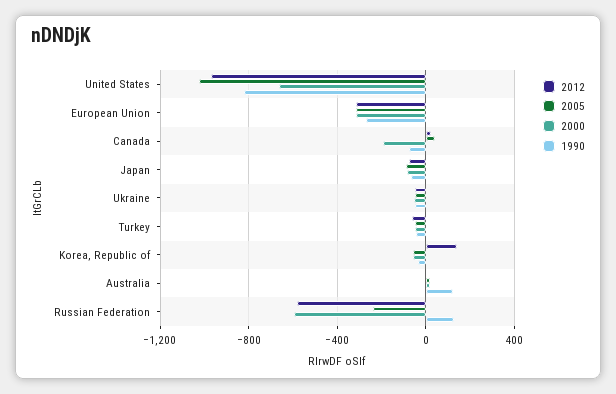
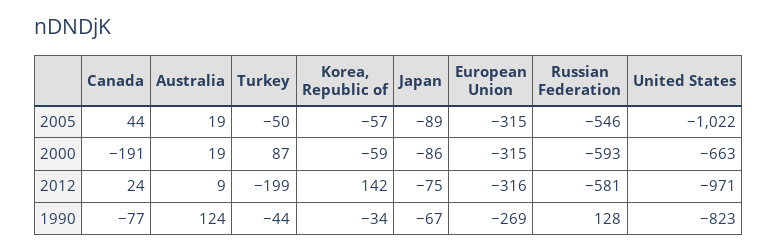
  {
    "2012": {
      "United States": -971,
      "European Union": -316,
      "Canada": 24,
      "Japan": -75,
-     "Ukraine": -50,
-     "Turkey": -50,
+     "Turkey": -199,
      "Korea, Republic of": 142,
      "Australia": 9,
      "Russian Federation": -581
    },
    "2005": {
      "United States": -1022,
      "European Union": -315,
      "Canada": 44,
      "Japan": -89,
-     "Ukraine": -50,
      "Turkey": -50,
      "Korea, Republic of": -57,
      "Australia": 19,
-     "Russian Federation": -250
+     "Russian Federation": -546
    },
    "2000": {
      "United States": -663,
      "European Union": -315,
      "Canada": -191,
      "Japan": -86,
-     "Ukraine": -50,
-     "Turkey": -50,
+     "Turkey": 87,
      "Korea, Republic of": -59,
      "Australia": 19,
      "Russian Federation": -593
    },
    "1990": {
      "United States": -823,
      "European Union": -269,
      "Canada": -77,
      "Japan": -67,
-     "Ukraine": -50,
      "Turkey": -44,
      "Korea, Republic of": -34,
      "Australia": 124,
      "Russian Federation": 128
    }
  }

